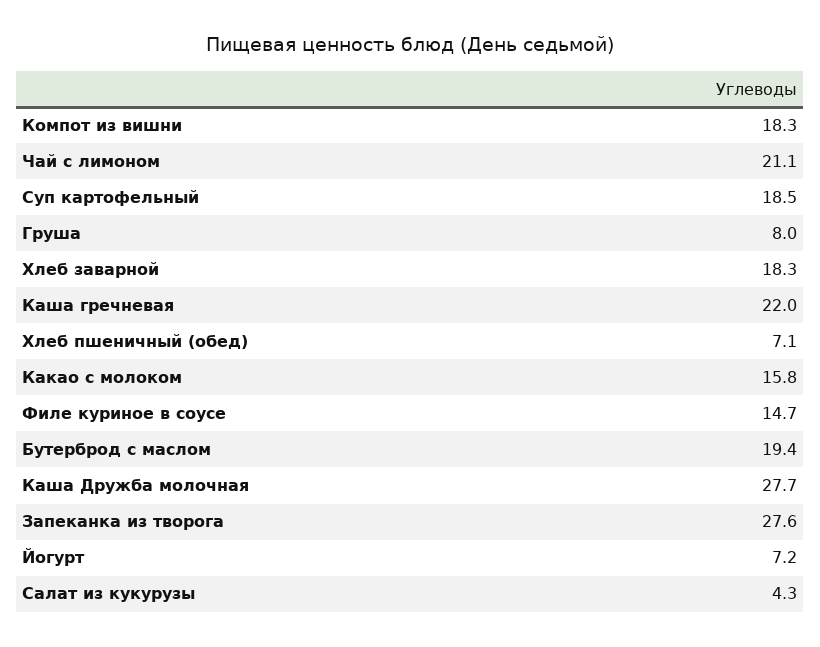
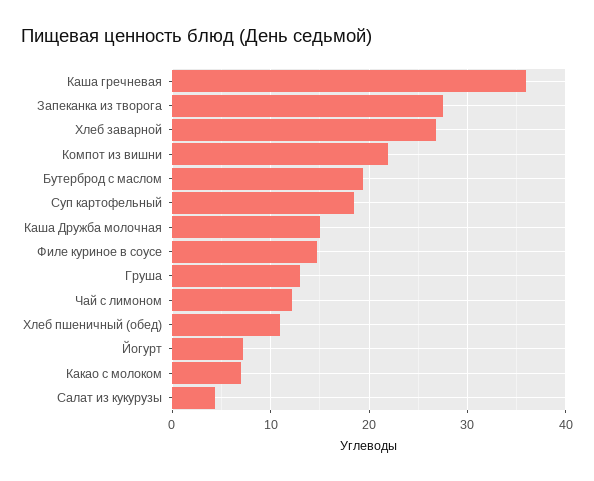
  {
-   "Компот из вишни": 18.3,
+   "Компот из вишни": 22,
-   "Чай с лимоном": 21.1,
+   "Чай с лимоном": 12,
    "Суп картофельный": 18.5,
-   "Груша": 8,
+   "Груша": 13,
-   "Хлеб заварной": 18.3,
+   "Хлеб заварной": 27,
-   "Каша гречневая": 22,
+   "Каша гречневая": 36,
-   "Хлеб пшеничный (обед)": 7.1,
+   "Хлеб пшеничный (обед)": 11,
-   "Какао с молоком": 15.8,
+   "Какао с молоком": 7,
    "Филе куриное в соусе": 14.7,
    "Бутерброд с маслом": 19.4,
-   "Каша Дружба молочная": 27.7,
+   "Каша Дружба молочная": 15,
    "Запеканка из творога": 27.6,
    "Йогурт": 7.2,
    "Салат из кукурузы": 4.3
  }

